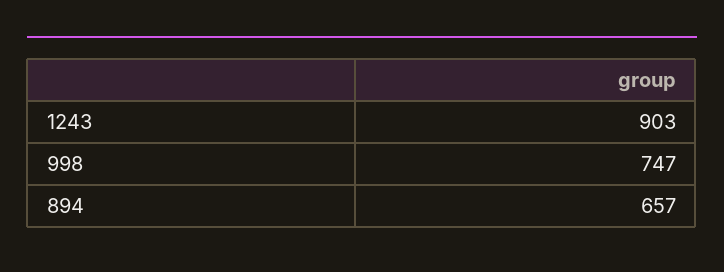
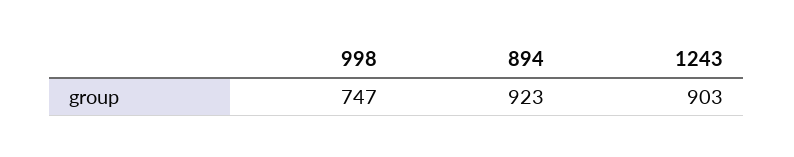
  {
    "1243": 903,
    "998": 747,
-   "894": 657
+   "894": 923
  }

